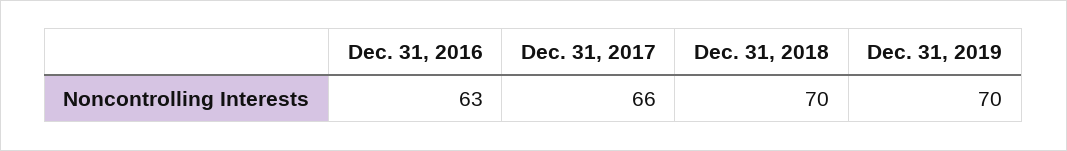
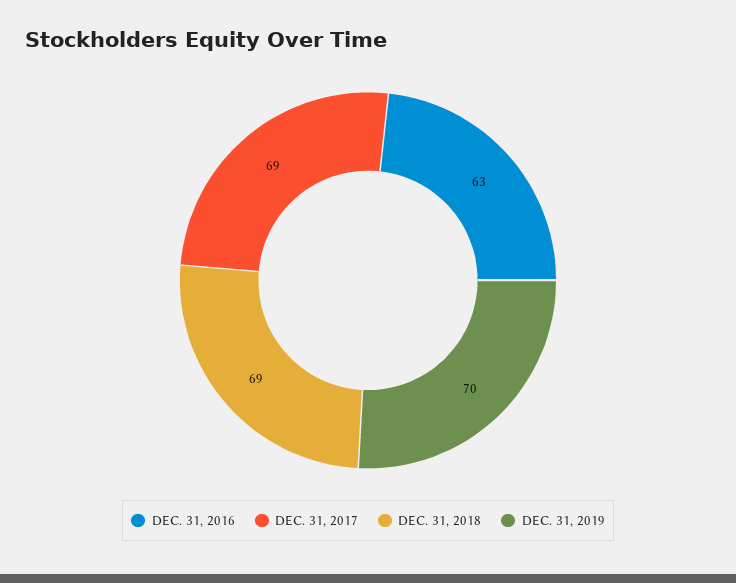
  {
    "Dec. 31, 2016": 63,
-   "Dec. 31, 2017": 66,
+   "Dec. 31, 2017": 69,
-   "Dec. 31, 2018": 70,
+   "Dec. 31, 2018": 69,
    "Dec. 31, 2019": 70
  }

